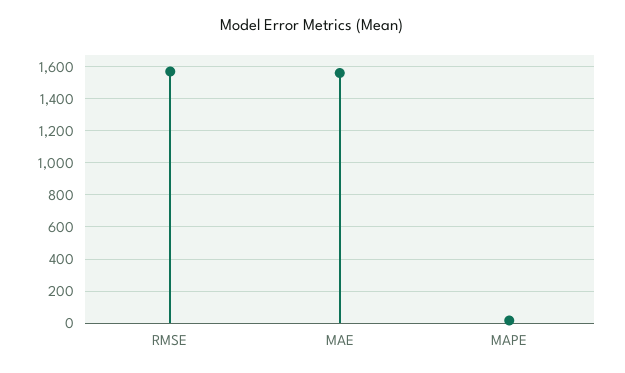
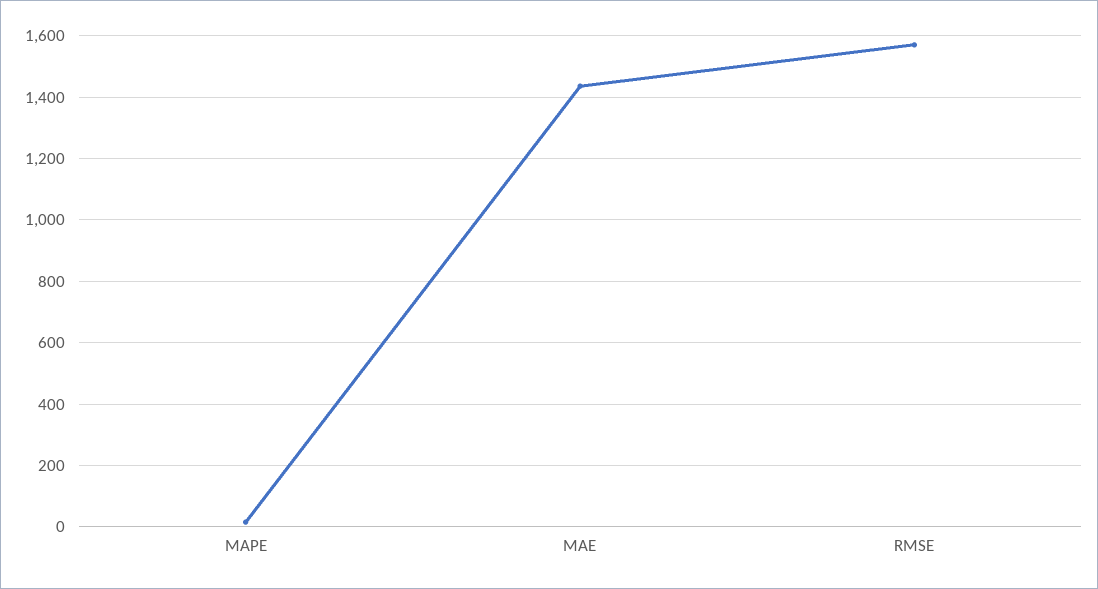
  {
    "RMSE": 1580,
-   "MAE": 1550,
+   "MAE": 1440,
    "MAPE": 20
  }

